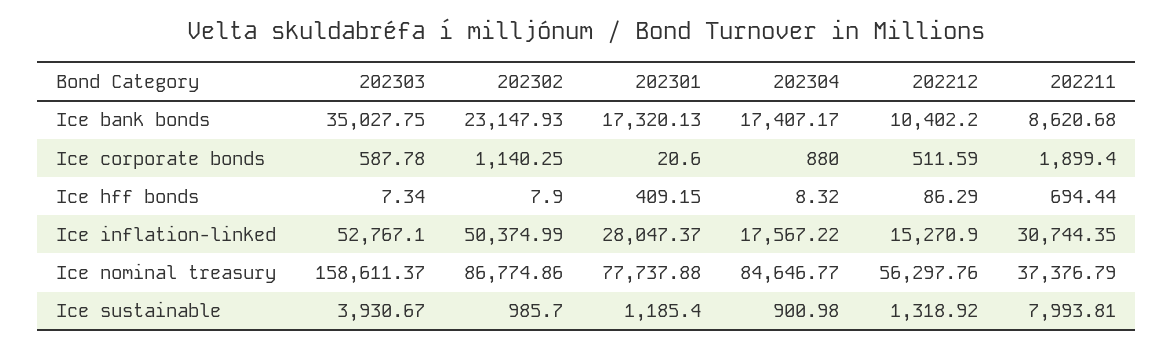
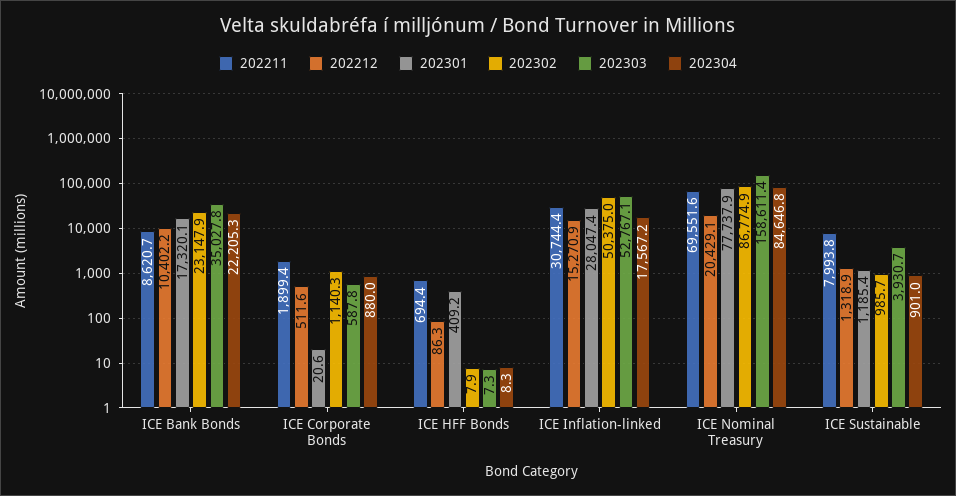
  {
    "202303": {
      "Ice bank bonds": 35027.75,
      "Ice corporate bonds": 587.78,
      "Ice hff bonds": 7.34,
      "Ice inflation-linked": 52767.1,
      "Ice nominal treasury": 158611.37,
      "Ice sustainable": 3930.67
    },
    "202302": {
      "Ice bank bonds": 23147.93,
      "Ice corporate bonds": 1140.25,
      "Ice hff bonds": 7.9,
      "Ice inflation-linked": 50374.99,
      "Ice nominal treasury": 86774.86,
      "Ice sustainable": 985.7
    },
    "202301": {
      "Ice bank bonds": 17320.13,
      "Ice corporate bonds": 20.6,
      "Ice hff bonds": 409.15,
      "Ice inflation-linked": 28047.37,
      "Ice nominal treasury": 77737.88,
      "Ice sustainable": 1185.4
    },
    "202304": {
-     "Ice bank bonds": 17407.17,
+     "Ice bank bonds": 22205.3,
      "Ice corporate bonds": 880,
      "Ice hff bonds": 8.32,
      "Ice inflation-linked": 17567.22,
      "Ice nominal treasury": 84646.77,
      "Ice sustainable": 900.98
    },
    "202212": {
      "Ice bank bonds": 10402.2,
      "Ice corporate bonds": 511.59,
      "Ice hff bonds": 86.29,
      "Ice inflation-linked": 15270.9,
-     "Ice nominal treasury": 56297.76,
+     "Ice nominal treasury": 20429.1,
      "Ice sustainable": 1318.92
    },
    "202211": {
      "Ice bank bonds": 8620.68,
      "Ice corporate bonds": 1899.4,
      "Ice hff bonds": 694.44,
      "Ice inflation-linked": 30744.35,
-     "Ice nominal treasury": 37376.79,
+     "Ice nominal treasury": 69551.6,
      "Ice sustainable": 7993.81
    }
  }

